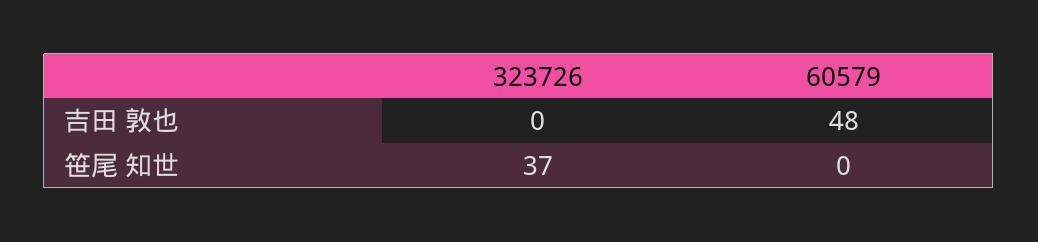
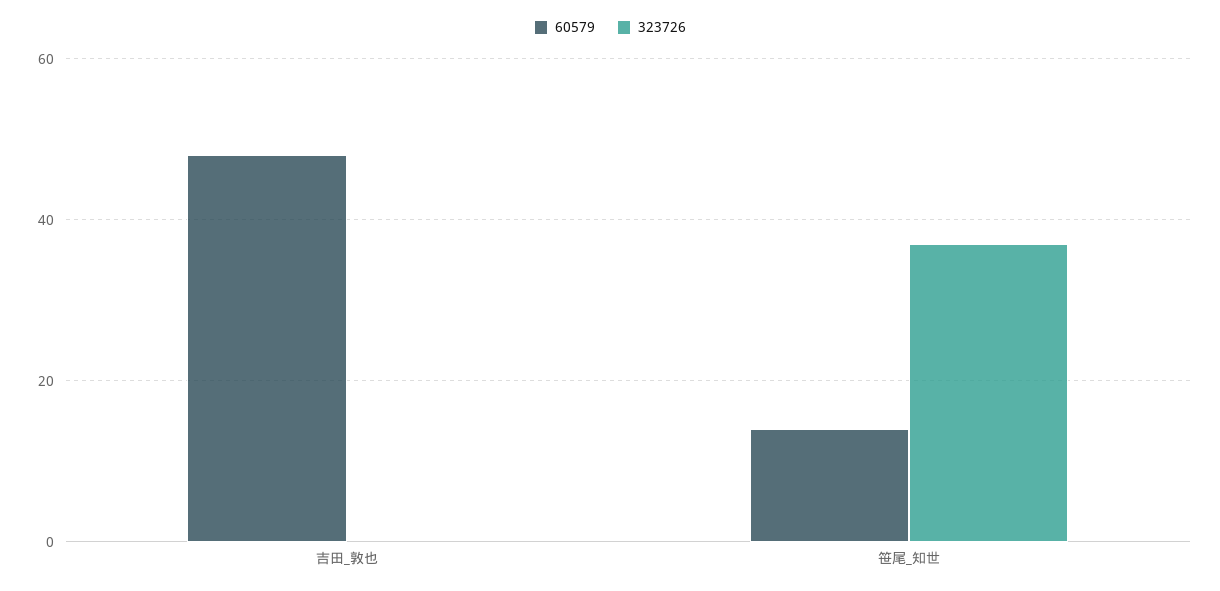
  {
    "323726": {
      "吉田 敦也": 0,
      "笹尾 知世": 37
    },
    "60579": {
      "吉田 敦也": 48,
-     "笹尾 知世": 0
+     "笹尾 知世": 15
    }
  }

